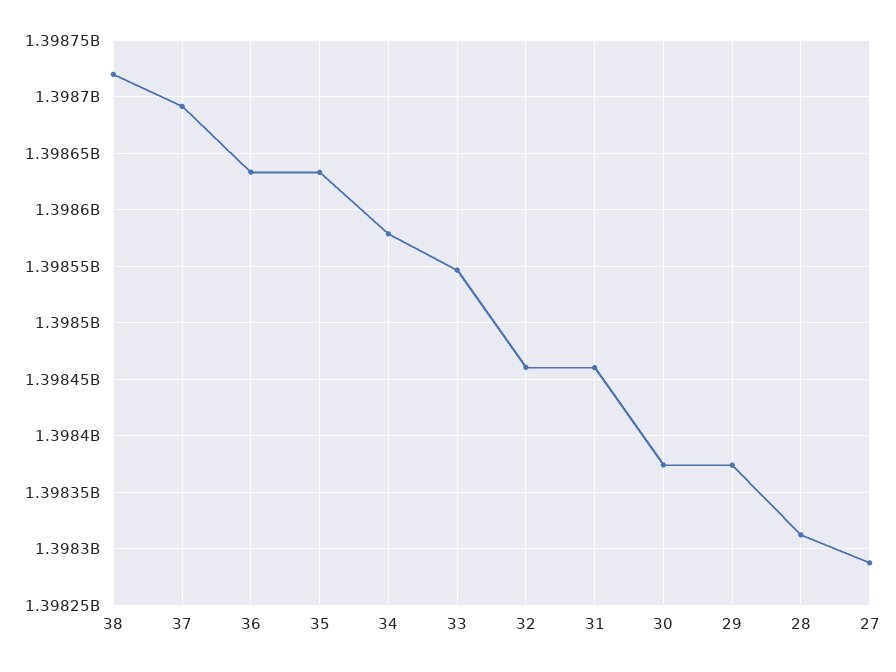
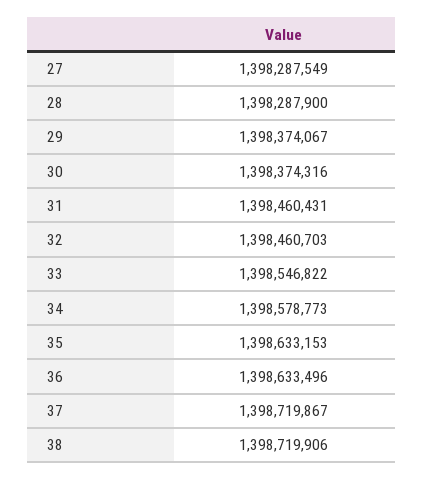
  {
    "38": 1398719906,
-   "37": 1398690000,
+   "37": 1398719867,
    "36": 1398633496,
    "35": 1398633153,
    "34": 1398578773,
    "33": 1398546822,
    "32": 1398460703,
    "31": 1398460431,
    "30": 1398374316,
    "29": 1398374067,
-   "28": 1398310000,
+   "28": 1398287900,
    "27": 1398287549
  }

